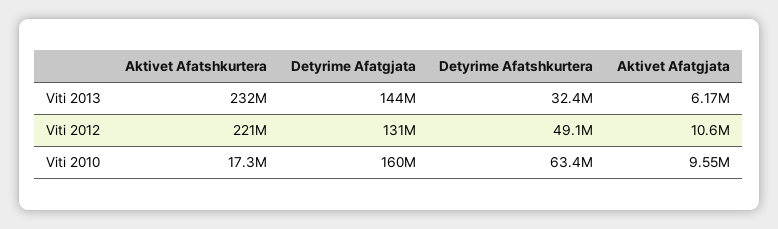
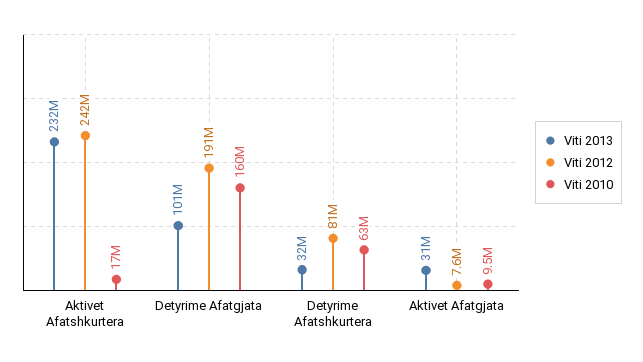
  {
    "Viti 2013": {
      "Aktivet Afatshkurtera": 232000000,
-     "Detyrime Afatgjata": 144000000,
+     "Detyrime Afatgjata": 101000000,
      "Detyrime Afatshkurtera": 32400000,
-     "Aktivet Afatgjata": 6170000
+     "Aktivet Afatgjata": 31000000
    },
    "Viti 2012": {
-     "Aktivet Afatshkurtera": 221000000,
+     "Aktivet Afatshkurtera": 242000000,
-     "Detyrime Afatgjata": 131000000,
+     "Detyrime Afatgjata": 191000000,
-     "Detyrime Afatshkurtera": 49100000,
+     "Detyrime Afatshkurtera": 81000000,
-     "Aktivet Afatgjata": 10600000
+     "Aktivet Afatgjata": 7600000
    },
    "Viti 2010": {
      "Aktivet Afatshkurtera": 17300000,
      "Detyrime Afatgjata": 160000000,
      "Detyrime Afatshkurtera": 63400000,
      "Aktivet Afatgjata": 9550000
    }
  }

